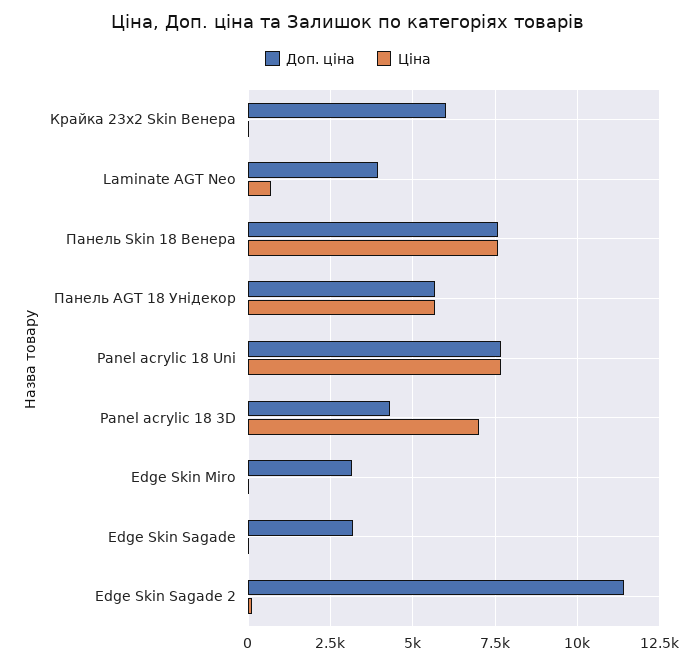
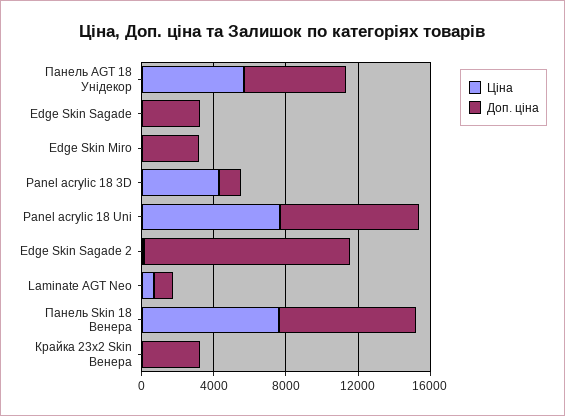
  {
    "Доп. ціна": {
-     "Крайка 23x2 Skin Венера": 6000,
+     "Крайка 23x2 Skin Венера": 3000,
-     "Laminate AGT Neo": 4000,
+     "Laminate AGT Neo": 1000,
      "Панель Skin 18 Венера": 7500,
      "Панель AGT 18 Унідекор": 5750,
      "Panel acrylic 18 Uni": 7750,
-     "Panel acrylic 18 3D": 4250,
+     "Panel acrylic 18 3D": 1000,
      "Edge Skin Miro": 3250,
      "Edge Skin Sagade": 3250,
      "Edge Skin Sagade 2": 11500
    },
    "Ціна": {
      "Крайка 23x2 Skin Венера": 0,
      "Laminate AGT Neo": 750,
      "Панель Skin 18 Венера": 7500,
      "Панель AGT 18 Унідекор": 5750,
      "Panel acrylic 18 Uni": 7750,
-     "Panel acrylic 18 3D": 7000,
+     "Panel acrylic 18 3D": 4000,
      "Edge Skin Miro": 0,
      "Edge Skin Sagade": 0,
      "Edge Skin Sagade 2": 0
    }
  }

